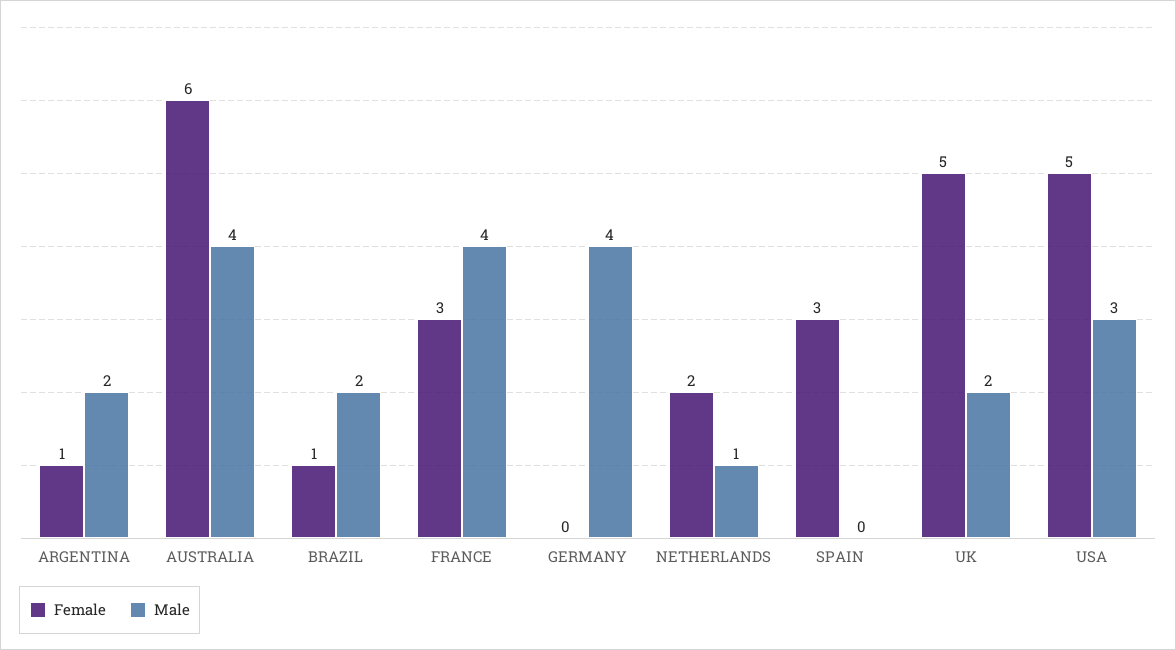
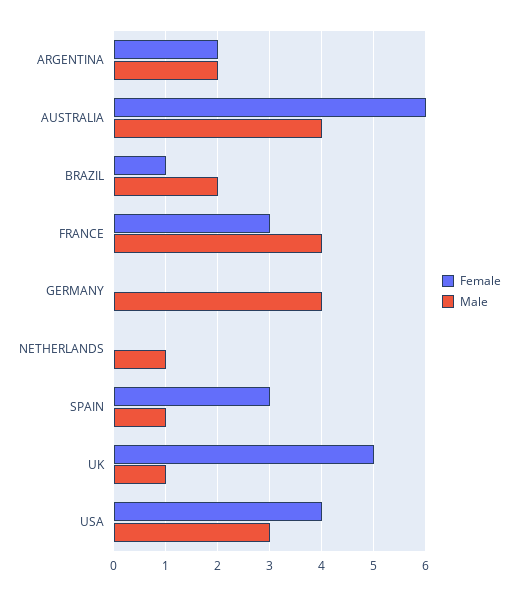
  {
    "Female": {
-     "ARGENTINA": 1,
+     "ARGENTINA": 2,
      "AUSTRALIA": 6,
      "BRAZIL": 1,
      "FRANCE": 3,
      "GERMANY": 0,
-     "NETHERLANDS": 2,
+     "NETHERLANDS": 0,
      "SPAIN": 3,
      "UK": 5,
-     "USA": 5
+     "USA": 4
    },
    "Male": {
      "ARGENTINA": 2,
      "AUSTRALIA": 4,
      "BRAZIL": 2,
      "FRANCE": 4,
      "GERMANY": 4,
      "NETHERLANDS": 1,
-     "SPAIN": 0,
+     "SPAIN": 1,
-     "UK": 2,
+     "UK": 1,
      "USA": 3
    }
  }

